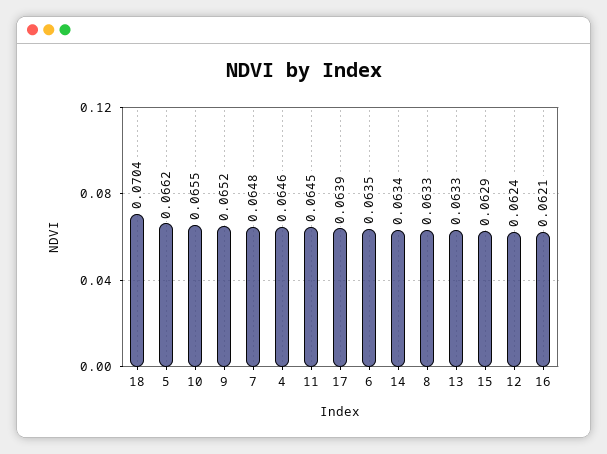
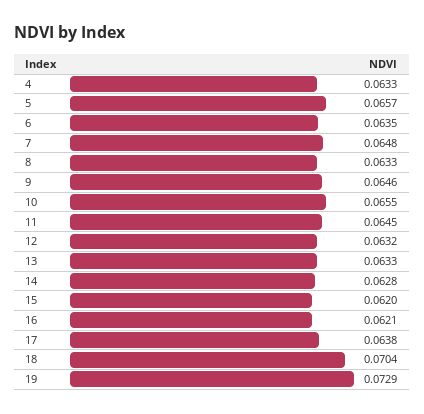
  {
    "18": 0.0704,
-   "5": 0.0662,
+   "5": 0.0657,
    "10": 0.0655,
-   "9": 0.0652,
+   "9": 0.0646,
    "7": 0.0648,
-   "4": 0.0646,
+   "4": 0.0633,
    "11": 0.0645,
-   "17": 0.0639,
+   "17": 0.0638,
    "6": 0.0635,
-   "14": 0.0634,
+   "14": 0.0628,
    "8": 0.0633,
    "13": 0.0633,
-   "15": 0.0629,
+   "15": 0.062,
-   "12": 0.0624,
+   "12": 0.0632,
-   "16": 0.0621
+   "16": 0.0621,
+   "19": 0.0729
  }

